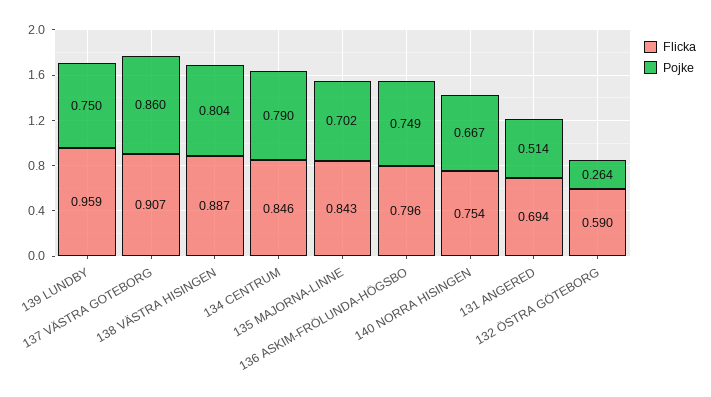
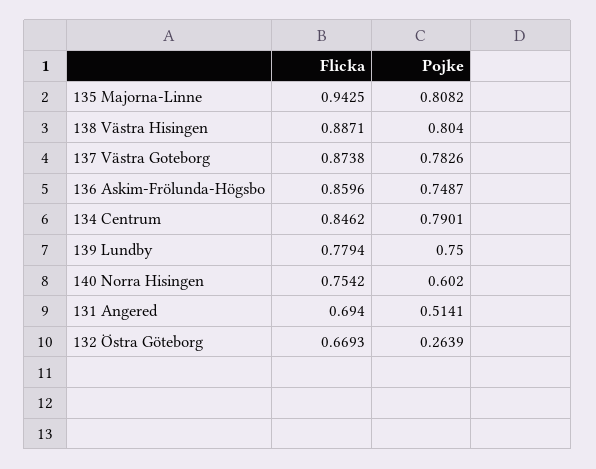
  {
    "Flicka": {
-     "139 LUNDBY": 0.959,
+     "139 LUNDBY": 0.7794,
-     "137 VÄSTRA GOTEBORG": 0.907,
+     "137 VÄSTRA GOTEBORG": 0.8738,
      "138 VÄSTRA HISINGEN": 0.8871,
      "134 CENTRUM": 0.8462,
-     "135 MAJORNA-LINNE": 0.843,
+     "135 MAJORNA-LINNE": 0.9425,
-     "136 ASKIM-FRÖLUNDA-HÖGSBO": 0.796,
+     "136 ASKIM-FRÖLUNDA-HÖGSBO": 0.8596,
      "140 NORRA HISINGEN": 0.7542,
      "131 ANGERED": 0.694,
-     "132 ÖSTRA GÖTEBORG": 0.59
+     "132 ÖSTRA GÖTEBORG": 0.6693
    },
    "Pojke": {
      "139 LUNDBY": 0.75,
-     "137 VÄSTRA GOTEBORG": 0.86,
+     "137 VÄSTRA GOTEBORG": 0.7826,
      "138 VÄSTRA HISINGEN": 0.804,
      "134 CENTRUM": 0.7901,
-     "135 MAJORNA-LINNE": 0.702,
+     "135 MAJORNA-LINNE": 0.8082,
      "136 ASKIM-FRÖLUNDA-HÖGSBO": 0.7487,
-     "140 NORRA HISINGEN": 0.667,
+     "140 NORRA HISINGEN": 0.602,
      "131 ANGERED": 0.5141,
      "132 ÖSTRA GÖTEBORG": 0.2639
    }
  }

